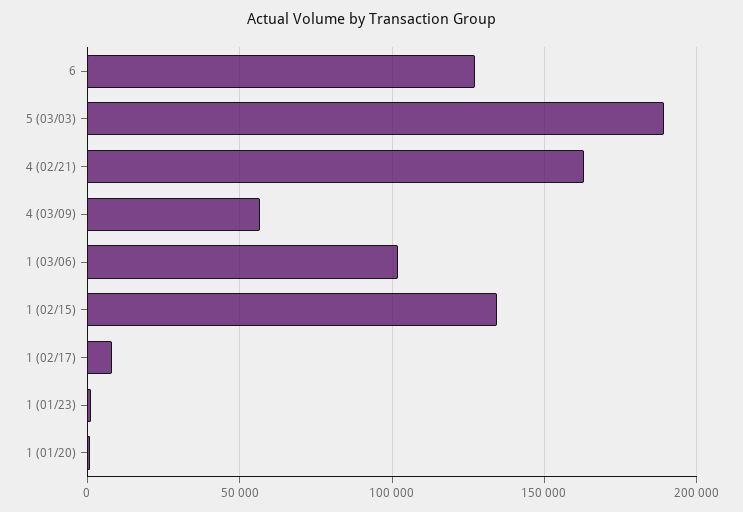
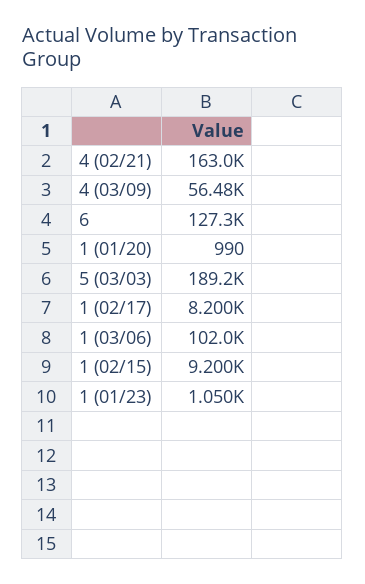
  {
    "6": 127300,
    "5 (03/03)": 189200,
    "4 (02/21)": 163000,
    "4 (03/09)": 56480,
    "1 (03/06)": 102000,
-   "1 (02/15)": 135000,
+   "1 (02/15)": 9200,
    "1 (02/17)": 8200,
    "1 (01/23)": 1050,
    "1 (01/20)": 990
  }

